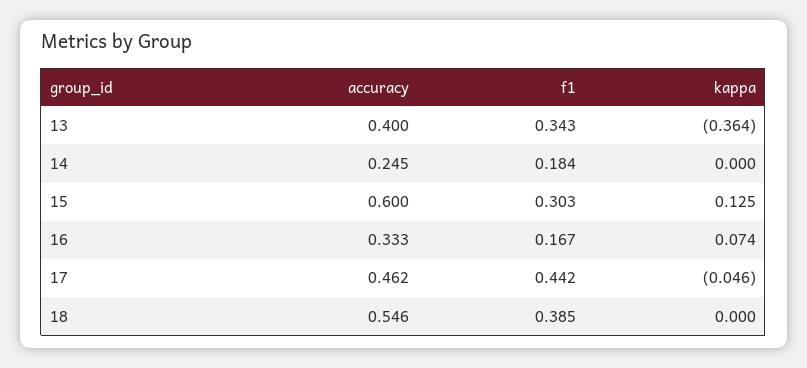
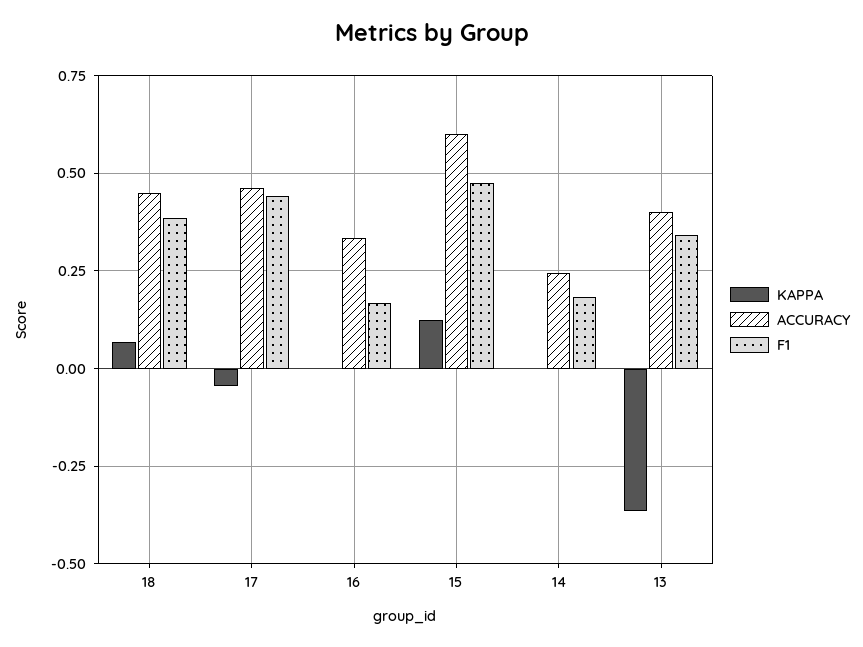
  {
    "accuracy": {
      "13": 0.4,
      "14": 0.245,
      "15": 0.6,
      "16": 0.333,
      "17": 0.462,
-     "18": 0.546
+     "18": 0.45
    },
    "f1": {
      "13": 0.343,
      "14": 0.184,
-     "15": 0.303,
+     "15": 0.475,
      "16": 0.167,
      "17": 0.442,
      "18": 0.385
    },
    "kappa": {
      "13": -0.364,
      "14": 0,
      "15": 0.125,
-     "16": 0.074,
+     "16": 0,
      "17": -0.046,
-     "18": 0
+     "18": 0.075
    }
  }

